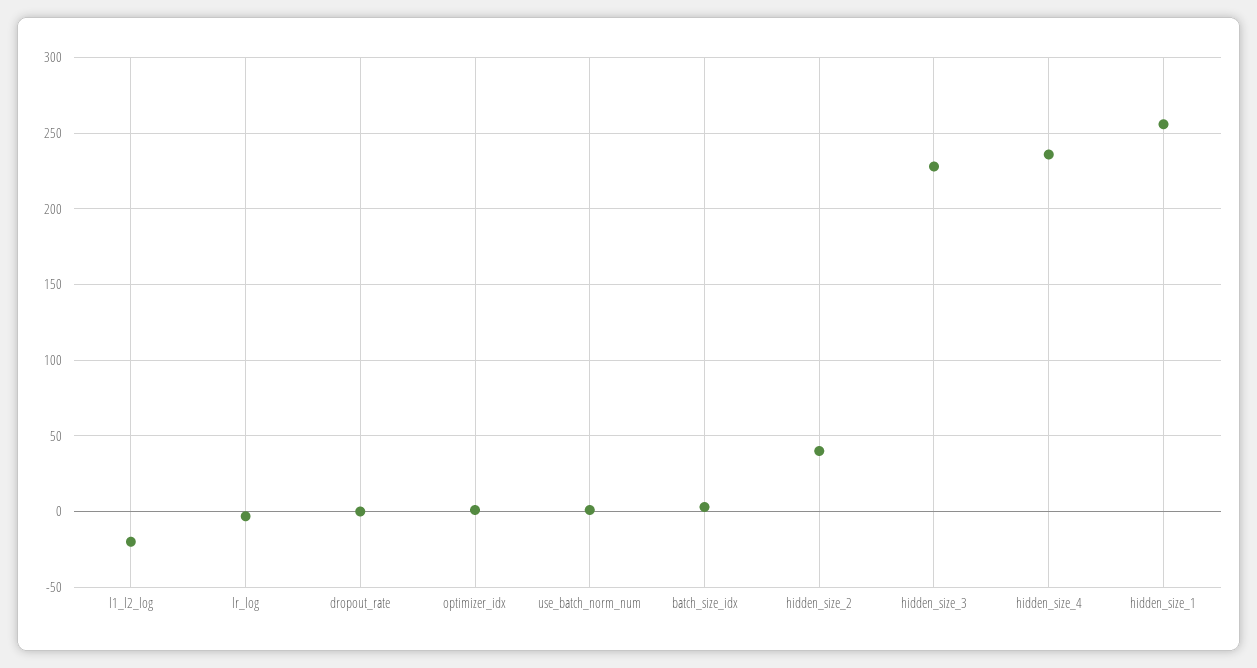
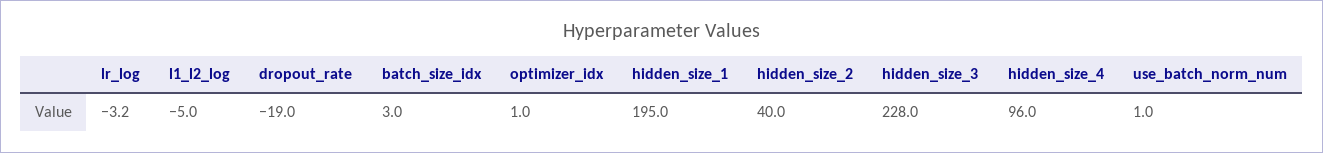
  {
-   "l1_l2_log": -20,
+   "l1_l2_log": -5,
    "lr_log": -3.2,
-   "dropout_rate": 0,
+   "dropout_rate": -19,
    "optimizer_idx": 1,
    "use_batch_norm_num": 1,
    "batch_size_idx": 3,
    "hidden_size_2": 40,
    "hidden_size_3": 228,
-   "hidden_size_4": 235,
+   "hidden_size_4": 96,
-   "hidden_size_1": 255
+   "hidden_size_1": 195
  }

